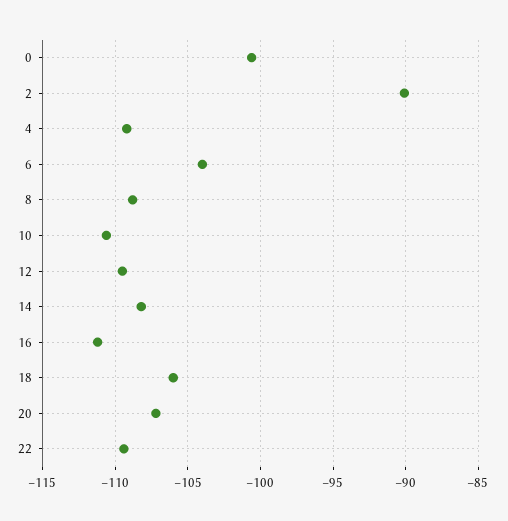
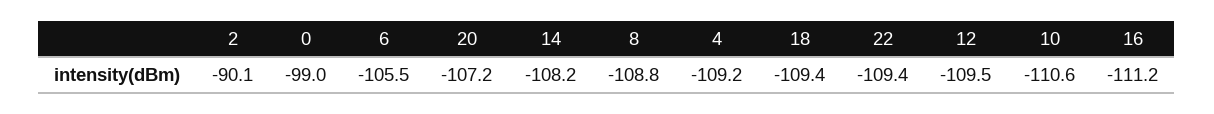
  {
-   "0": -100.5,
+   "0": -99,
    "2": -90.1,
    "4": -109.2,
-   "6": -104,
+   "6": -105.5,
    "8": -108.8,
    "10": -110.6,
    "12": -109.5,
    "14": -108.2,
    "16": -111.2,
-   "18": -106,
+   "18": -109.4,
    "20": -107.2,
    "22": -109.4
  }

